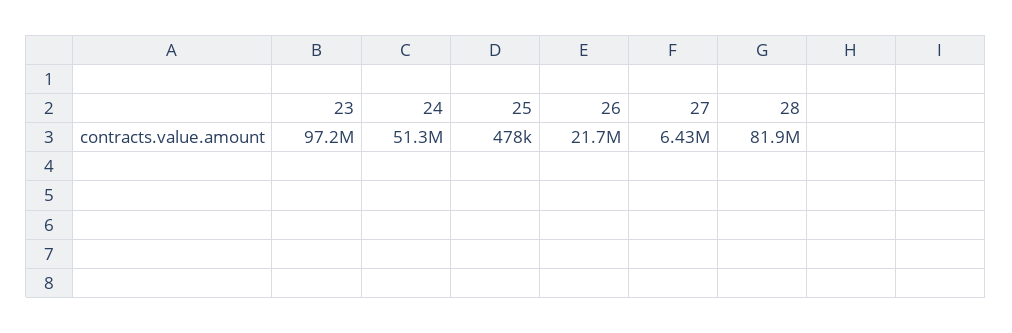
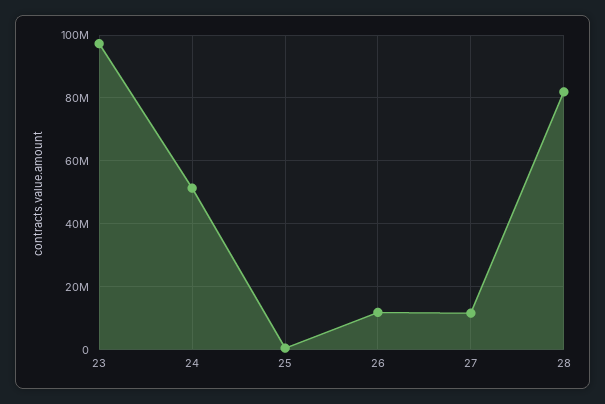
  {
    "23": 97200000,
    "24": 51300000,
    "25": 478000,
-   "26": 21700000,
+   "26": 12000000,
-   "27": 6430000,
+   "27": 12000000,
    "28": 81900000
  }

